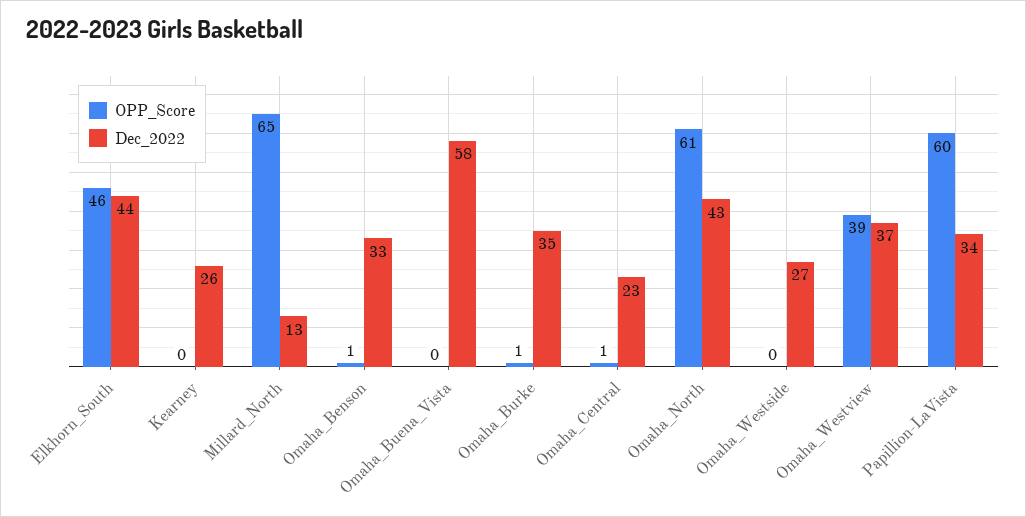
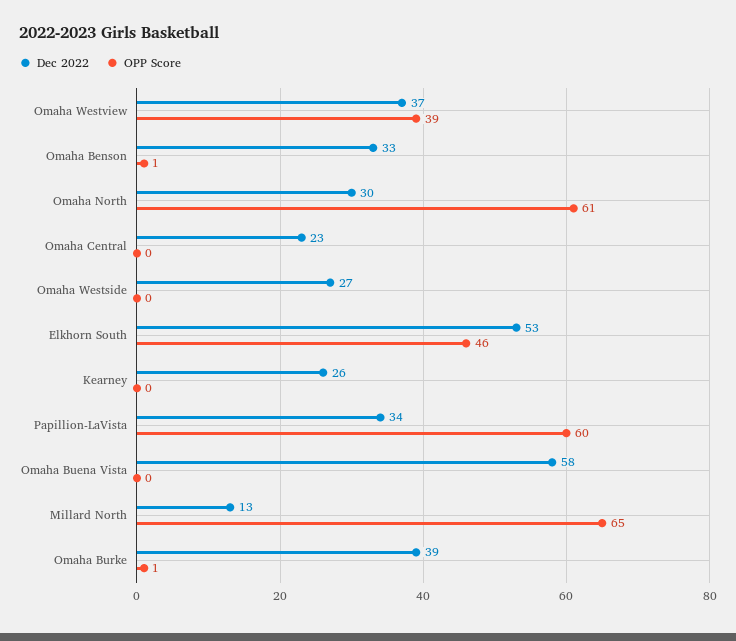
  {
    "OPP_Score": {
      "Elkhorn_South": 46,
      "Kearney": 0,
      "Millard_North": 65,
      "Omaha_Benson": 1,
      "Omaha_Buena_Vista": 0,
      "Omaha_Burke": 1,
-     "Omaha_Central": 1,
+     "Omaha_Central": 0,
      "Omaha_North": 61,
      "Omaha_Westside": 0,
      "Omaha_Westview": 39,
      "Papillion-LaVista": 60
    },
    "Dec_2022": {
-     "Elkhorn_South": 44,
+     "Elkhorn_South": 53,
      "Kearney": 26,
      "Millard_North": 13,
      "Omaha_Benson": 33,
      "Omaha_Buena_Vista": 58,
-     "Omaha_Burke": 35,
+     "Omaha_Burke": 39,
      "Omaha_Central": 23,
-     "Omaha_North": 43,
+     "Omaha_North": 30,
      "Omaha_Westside": 27,
      "Omaha_Westview": 37,
      "Papillion-LaVista": 34
    }
  }

